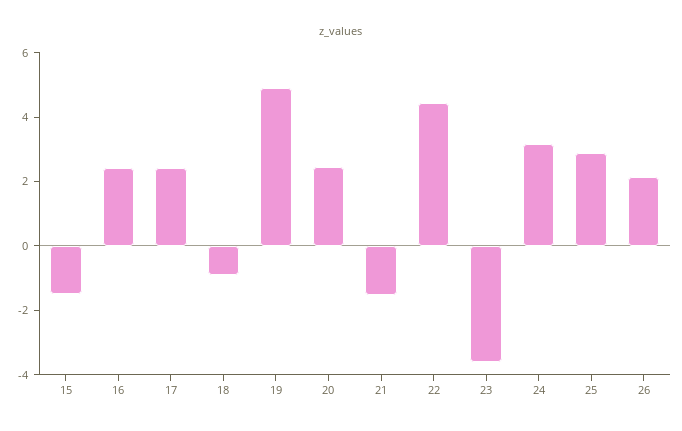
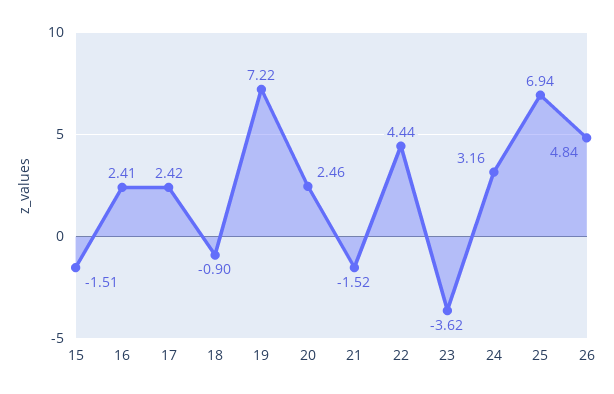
  {
    "15": -1.51,
    "16": 2.41,
    "17": 2.42,
    "18": -0.9,
-   "19": 5,
+   "19": 7.22,
    "20": 2.46,
    "21": -1.52,
    "22": 4.44,
    "23": -3.62,
    "24": 3.16,
-   "25": 3,
+   "25": 6.94,
-   "26": 2
+   "26": 4.84
  }

